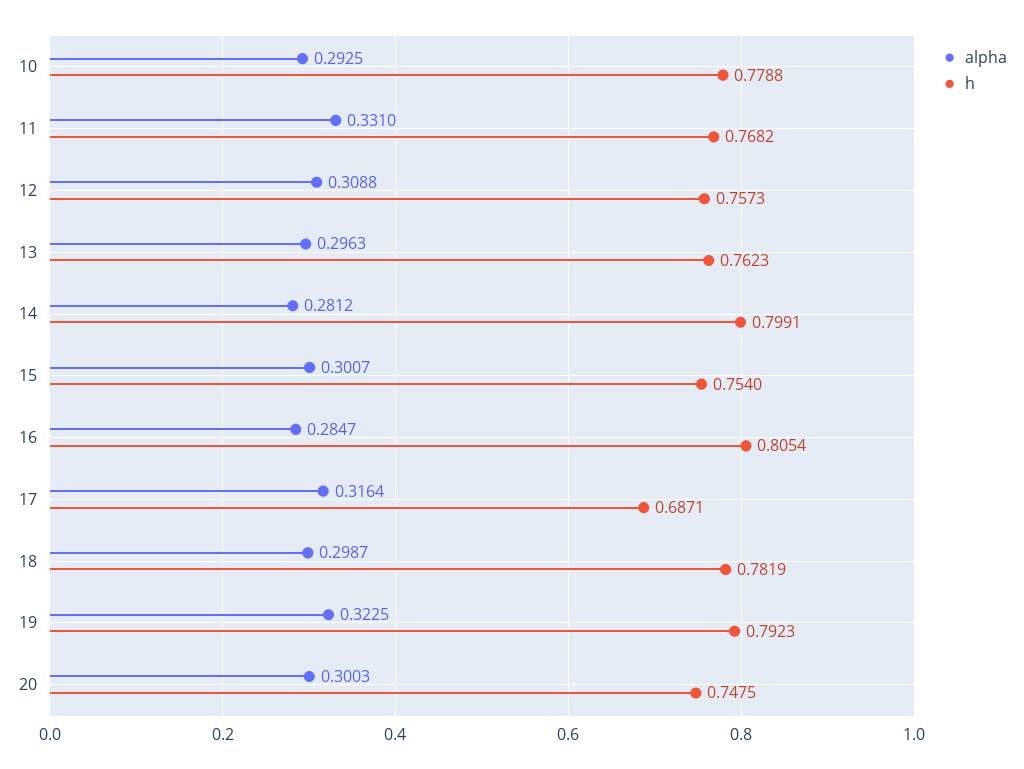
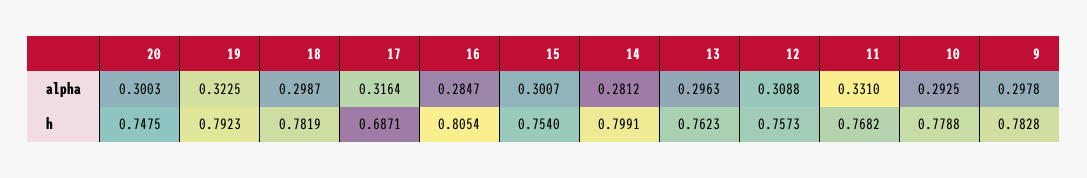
  {
    "alpha": {
      "10": 0.2925,
      "11": 0.331,
      "12": 0.3088,
      "13": 0.2963,
      "14": 0.2812,
      "15": 0.3007,
      "16": 0.2847,
      "17": 0.3164,
      "18": 0.2987,
      "19": 0.3225,
-     "20": 0.3003
+     "20": 0.3003,
+     "9": 0.2978
    },
    "h": {
      "10": 0.7788,
      "11": 0.7682,
      "12": 0.7573,
      "13": 0.7623,
      "14": 0.7991,
      "15": 0.754,
      "16": 0.8054,
      "17": 0.6871,
      "18": 0.7819,
      "19": 0.7923,
-     "20": 0.7475
+     "20": 0.7475,
+     "9": 0.7828
    }
  }

